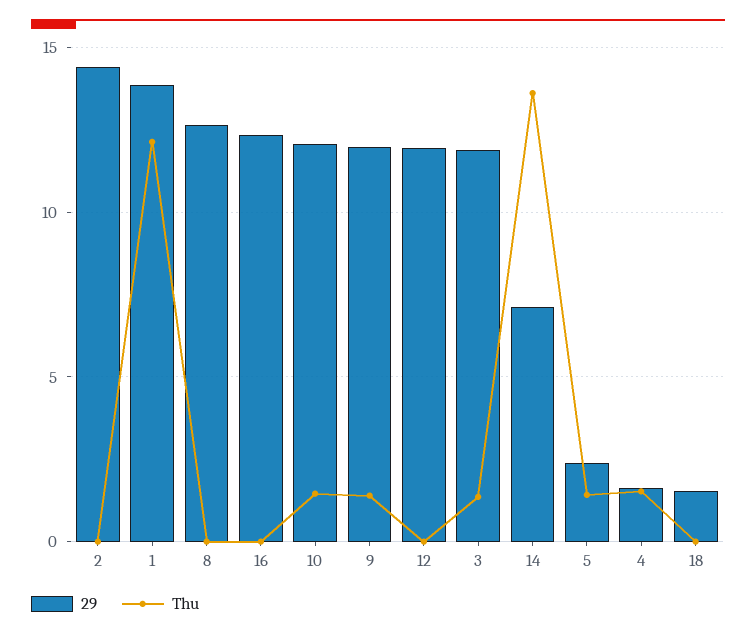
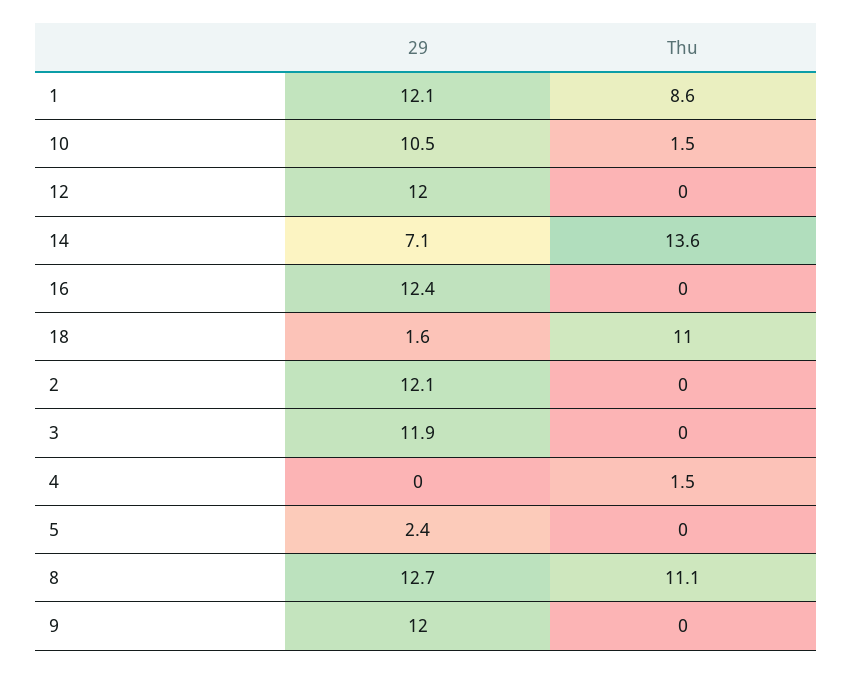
  {
    "29": {
-     "2": 14.5,
+     "2": 12.1,
-     "1": 14,
+     "1": 12.1,
      "8": 12.7,
      "16": 12.4,
-     "10": 12,
+     "10": 10.5,
      "9": 12,
      "12": 12,
      "3": 11.9,
      "14": 7.1,
      "5": 2.4,
-     "4": 1.5,
+     "4": 0,
      "18": 1.6
    },
    "Thu": {
      "2": 0,
-     "1": 12,
+     "1": 8.6,
-     "8": 0,
+     "8": 11.1,
      "16": 0,
      "10": 1.5,
-     "9": 1.5,
+     "9": 0,
      "12": 0,
-     "3": 1.5,
+     "3": 0,
      "14": 13.6,
-     "5": 1.5,
+     "5": 0,
      "4": 1.5,
-     "18": 0
+     "18": 11
    }
  }

